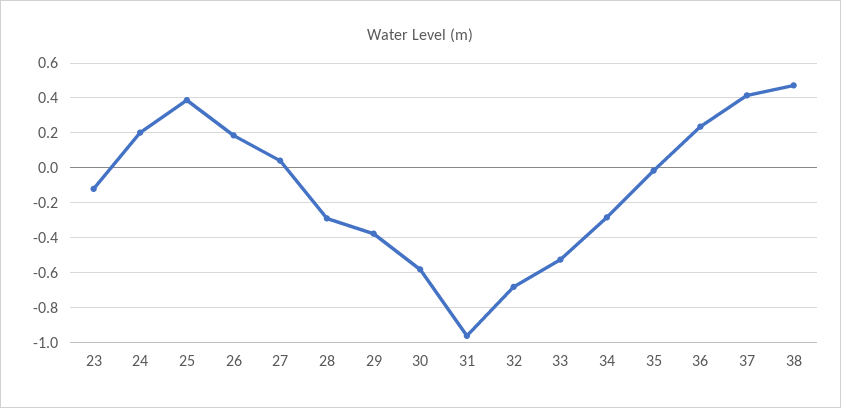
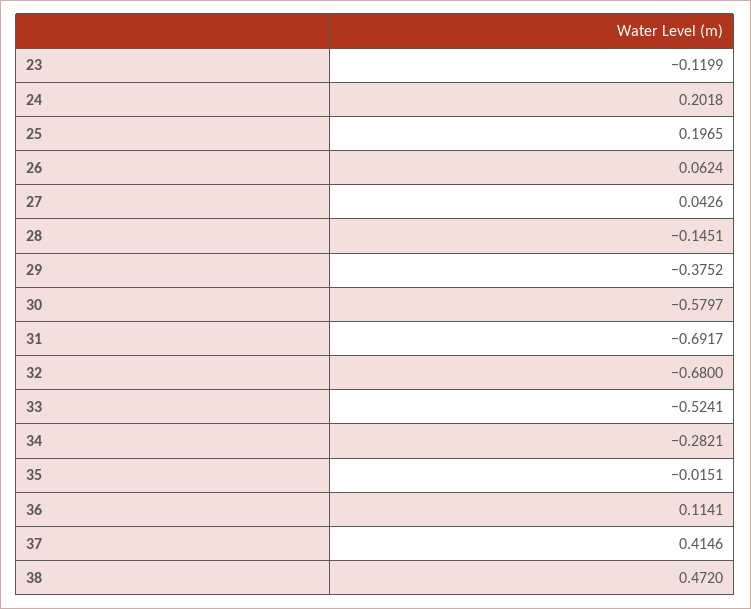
  {
    "23": -0.1199,
    "24": 0.2018,
-   "25": 0.4,
+   "25": 0.1965,
-   "26": 0.2,
+   "26": 0.0624,
    "27": 0.0426,
-   "28": -0.3,
+   "28": -0.1451,
    "29": -0.3752,
    "30": -0.5797,
-   "31": -0.95,
+   "31": -0.6917,
    "32": -0.68,
    "33": -0.5241,
    "34": -0.2821,
    "35": -0.0151,
-   "36": 0.25,
+   "36": 0.1141,
    "37": 0.4146,
    "38": 0.472
  }

